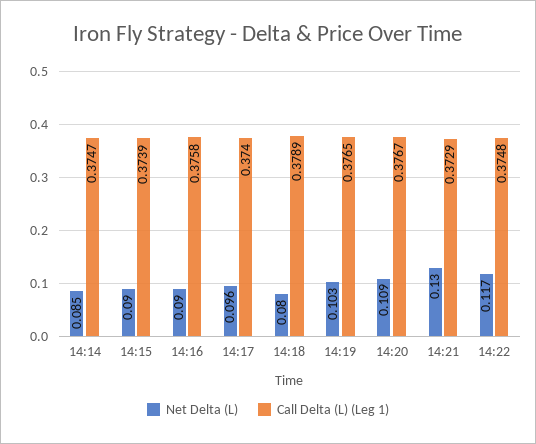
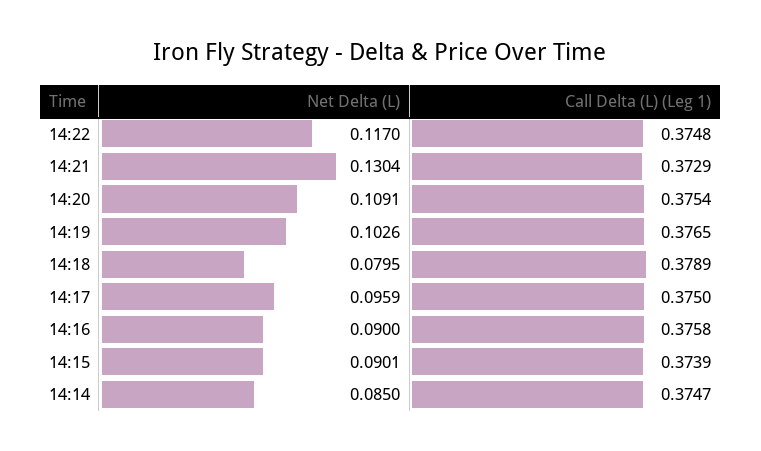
  {
    "Net Delta (L)": {
      "14:14": 0.085,
      "14:15": 0.0901,
      "14:16": 0.09,
      "14:17": 0.0959,
      "14:18": 0.0795,
      "14:19": 0.1026,
      "14:20": 0.1091,
      "14:21": 0.1304,
      "14:22": 0.117
    },
    "Call Delta (L) (Leg 1)": {
      "14:14": 0.3747,
      "14:15": 0.3739,
      "14:16": 0.3758,
-     "14:17": 0.374,
+     "14:17": 0.375,
      "14:18": 0.3789,
      "14:19": 0.3765,
-     "14:20": 0.3767,
+     "14:20": 0.3754,
      "14:21": 0.3729,
      "14:22": 0.3748
    }
  }

